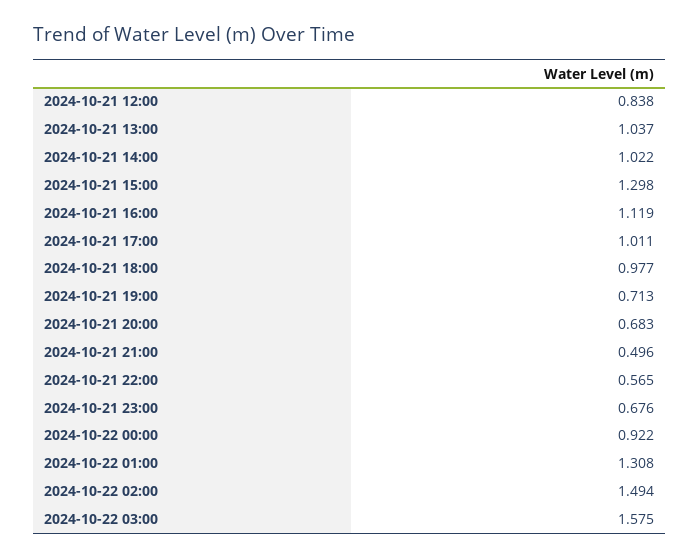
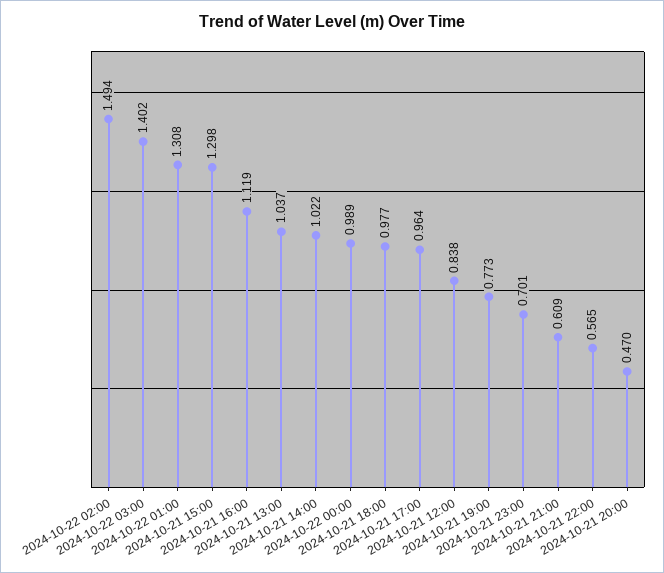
  {
    "2024-10-21 12:00": 0.838,
    "2024-10-21 13:00": 1.037,
    "2024-10-21 14:00": 1.022,
    "2024-10-21 15:00": 1.298,
    "2024-10-21 16:00": 1.119,
-   "2024-10-21 17:00": 1.011,
+   "2024-10-21 17:00": 0.964,
    "2024-10-21 18:00": 0.977,
-   "2024-10-21 19:00": 0.713,
+   "2024-10-21 19:00": 0.773,
-   "2024-10-21 20:00": 0.683,
+   "2024-10-21 20:00": 0.47,
-   "2024-10-21 21:00": 0.496,
+   "2024-10-21 21:00": 0.609,
    "2024-10-21 22:00": 0.565,
-   "2024-10-21 23:00": 0.676,
+   "2024-10-21 23:00": 0.701,
-   "2024-10-22 00:00": 0.922,
+   "2024-10-22 00:00": 0.989,
    "2024-10-22 01:00": 1.308,
    "2024-10-22 02:00": 1.494,
-   "2024-10-22 03:00": 1.575
+   "2024-10-22 03:00": 1.402
  }

